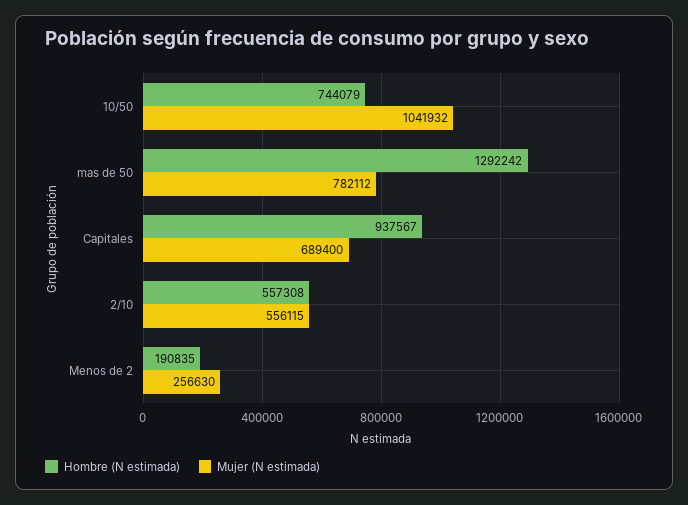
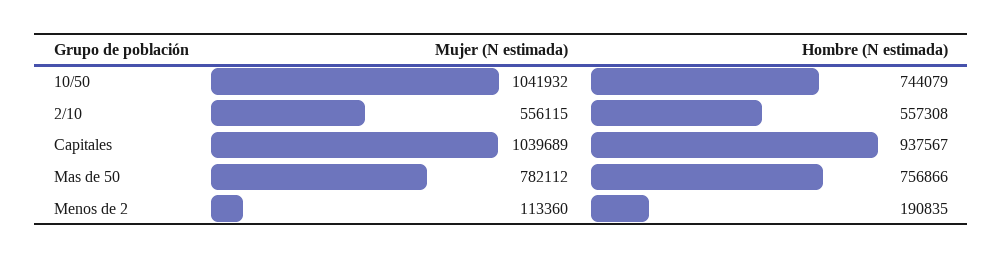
  {
    "Hombre (N estimada)": {
      "10/50": 744079,
-     "mas de 50": 1292242,
+     "mas de 50": 756866,
      "Capitales": 937567,
      "2/10": 557308,
      "Menos de 2": 190835
    },
    "Mujer (N estimada)": {
      "10/50": 1041932,
      "mas de 50": 782112,
-     "Capitales": 689400,
+     "Capitales": 1039689,
      "2/10": 556115,
-     "Menos de 2": 256630
+     "Menos de 2": 113360
    }
  }

